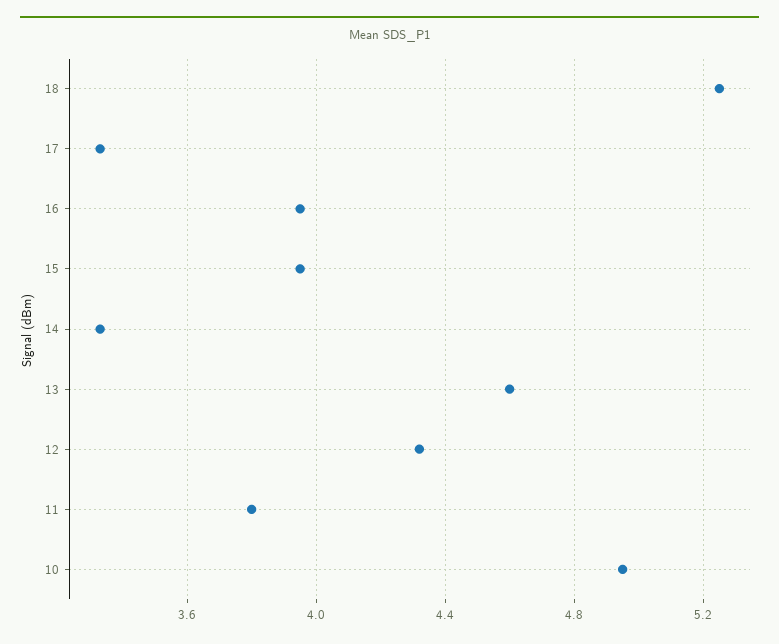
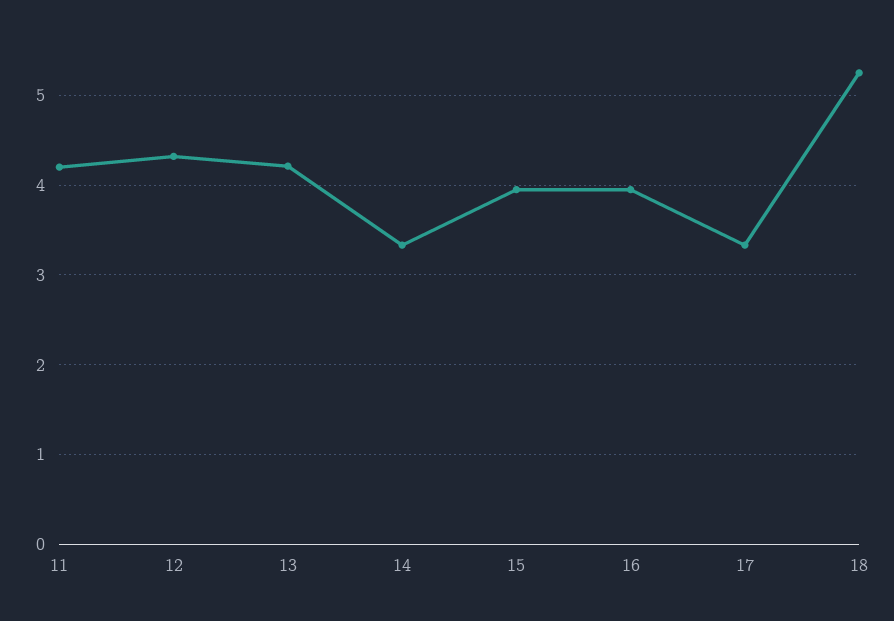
  {
    "18": 5.25,
    "17": 3.35,
    "16": 3.95,
    "15": 3.95,
    "14": 3.35,
-   "13": 4.6,
+   "13": 4.2,
    "12": 4.3,
-   "11": 3.8,
+   "11": 4.2
-   "10": 4.95
  }

